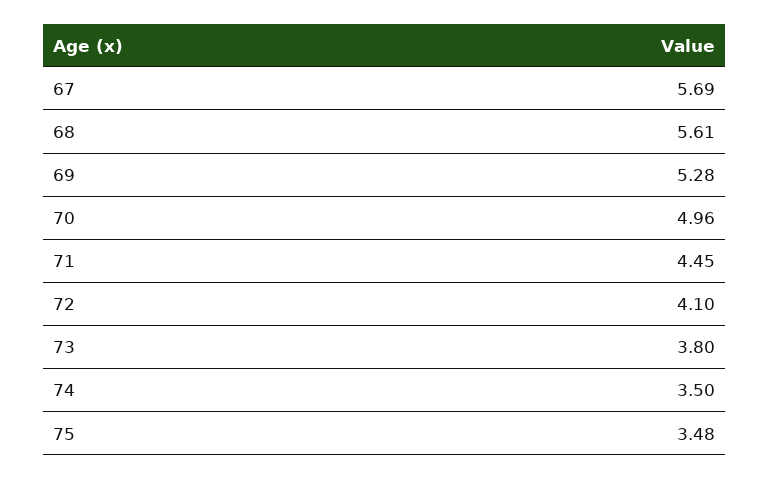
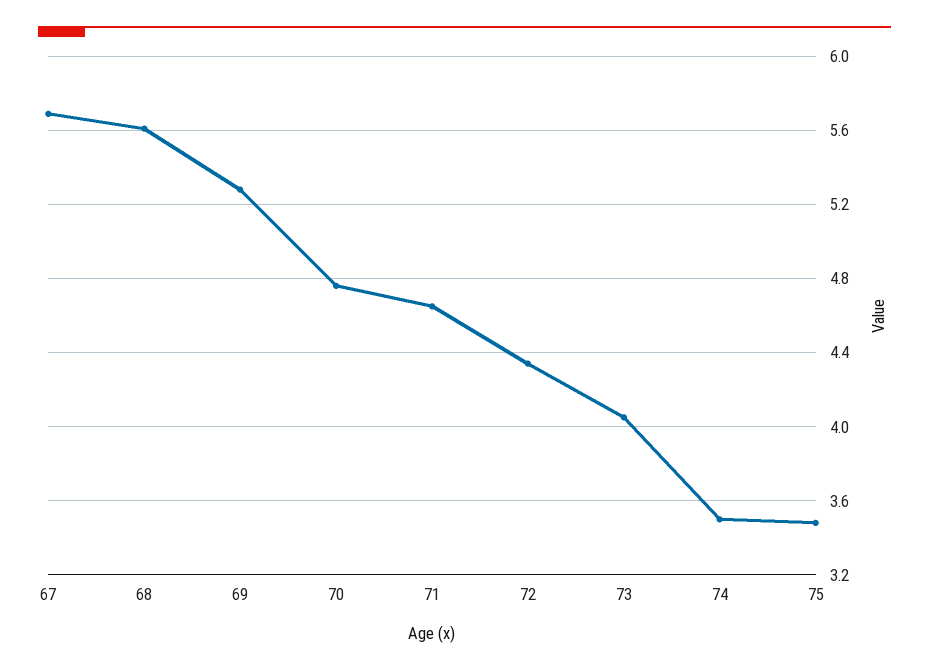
  {
    "67": 5.69,
    "68": 5.61,
    "69": 5.28,
-   "70": 4.96,
+   "70": 4.75,
-   "71": 4.45,
+   "71": 4.65,
-   "72": 4.1,
+   "72": 4.35,
-   "73": 3.8,
+   "73": 4.05,
    "74": 3.5,
    "75": 3.48
  }

